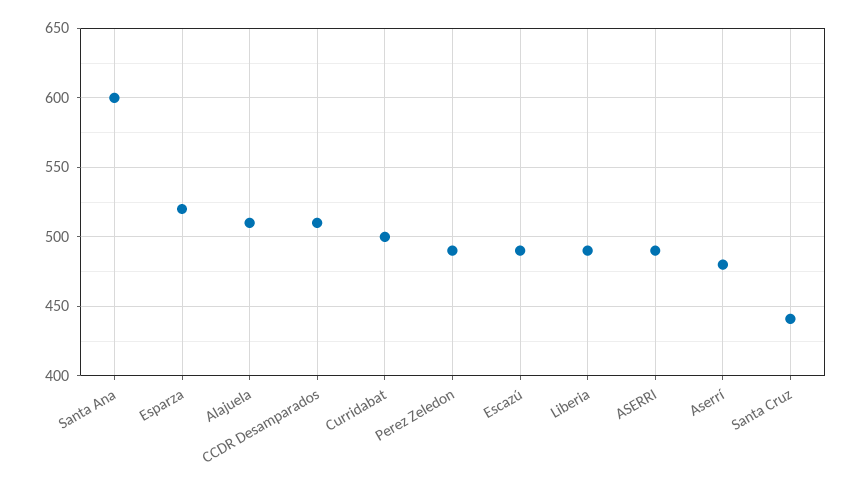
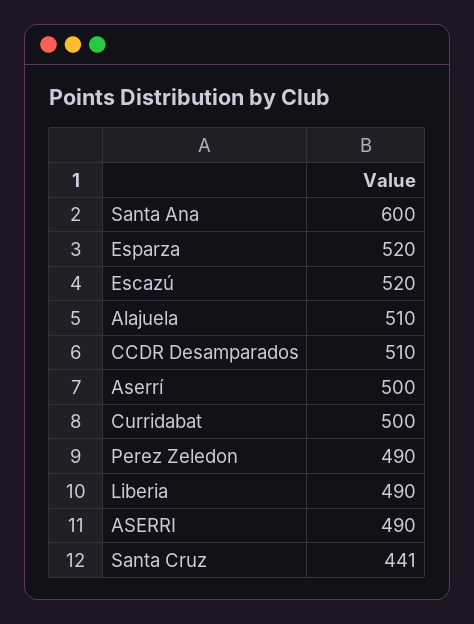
  {
    "Santa Ana": 600,
    "Esparza": 520,
    "Alajuela": 510,
    "CCDR Desamparados": 510,
    "Curridabat": 500,
    "Perez Zeledon": 490,
-   "Escazú": 490,
+   "Escazú": 520,
    "Liberia": 490,
    "ASERRI": 490,
-   "Aserrí": 480,
+   "Aserrí": 500,
    "Santa Cruz": 441
  }

